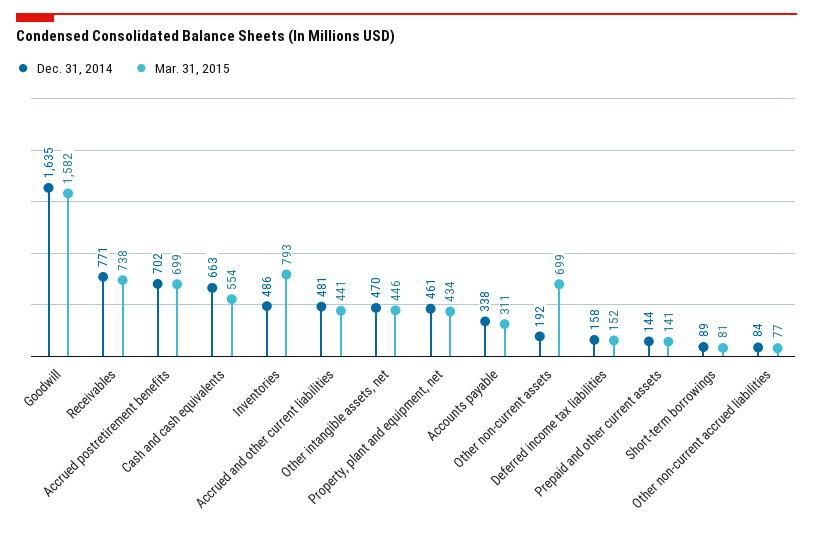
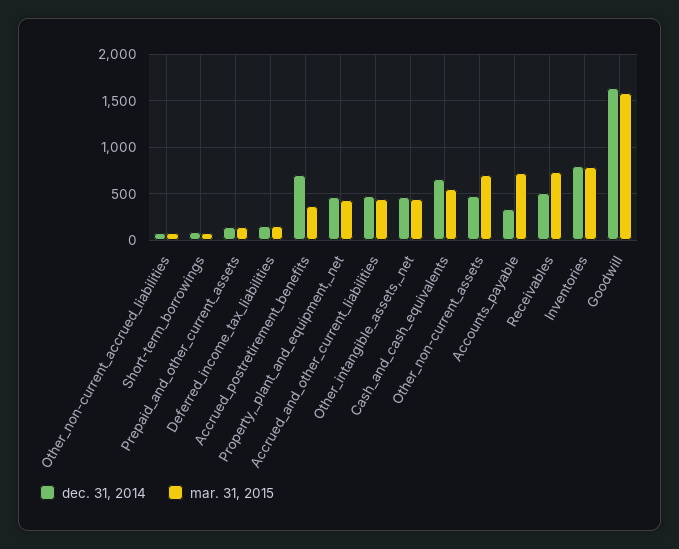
  {
    "Dec. 31, 2014": {
      "Goodwill": 1635,
-     "Receivables": 771,
+     "Receivables": 500,
      "Accrued postretirement benefits": 702,
      "Cash and cash equivalents": 663,
-     "Inventories": 486,
+     "Inventories": 800,
      "Accrued and other current liabilities": 481,
      "Other intangible assets, net": 470,
      "Property, plant and equipment, net": 461,
      "Accounts payable": 338,
-     "Other non-current assets": 192,
+     "Other non-current assets": 500,
      "Deferred income tax liabilities": 158,
      "Prepaid and other current assets": 144,
      "Short-term borrowings": 89,
      "Other non-current accrued liabilities": 84
    },
    "Mar. 31, 2015": {
      "Goodwill": 1582,
      "Receivables": 738,
-     "Accrued postretirement benefits": 699,
+     "Accrued postretirement benefits": 400,
      "Cash and cash equivalents": 554,
      "Inventories": 793,
      "Accrued and other current liabilities": 441,
      "Other intangible assets, net": 446,
      "Property, plant and equipment, net": 434,
-     "Accounts payable": 311,
+     "Accounts payable": 700,
      "Other non-current assets": 699,
      "Deferred income tax liabilities": 152,
      "Prepaid and other current assets": 141,
      "Short-term borrowings": 81,
      "Other non-current accrued liabilities": 77
    }
  }

